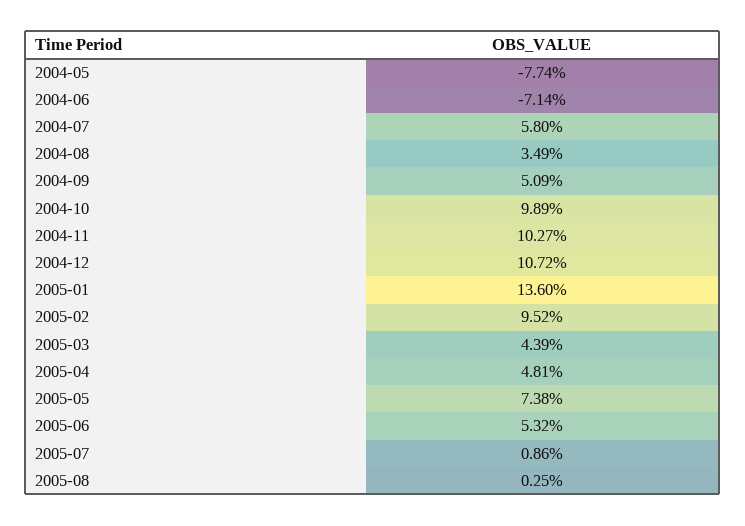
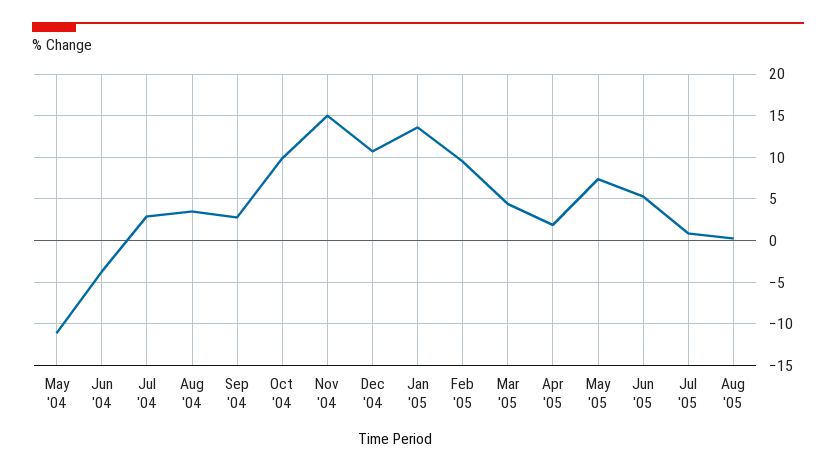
  {
-   "2004-05": -7.74,
+   "2004-05": -11,
-   "2004-06": -7.14,
+   "2004-06": -4,
-   "2004-07": 5.8,
+   "2004-07": 3,
    "2004-08": 3.49,
-   "2004-09": 5.09,
+   "2004-09": 3,
    "2004-10": 9.89,
-   "2004-11": 10.27,
+   "2004-11": 15,
    "2004-12": 10.72,
    "2005-01": 13.6,
    "2005-02": 9.52,
    "2005-03": 4.39,
-   "2005-04": 4.81,
+   "2005-04": 2,
    "2005-05": 7.38,
    "2005-06": 5.32,
    "2005-07": 0.86,
    "2005-08": 0.25
  }

